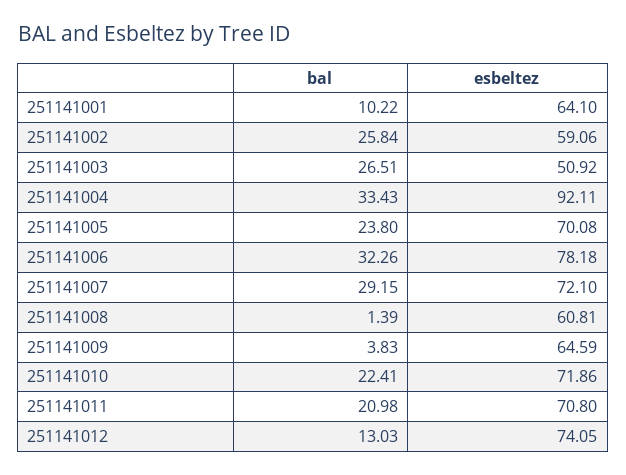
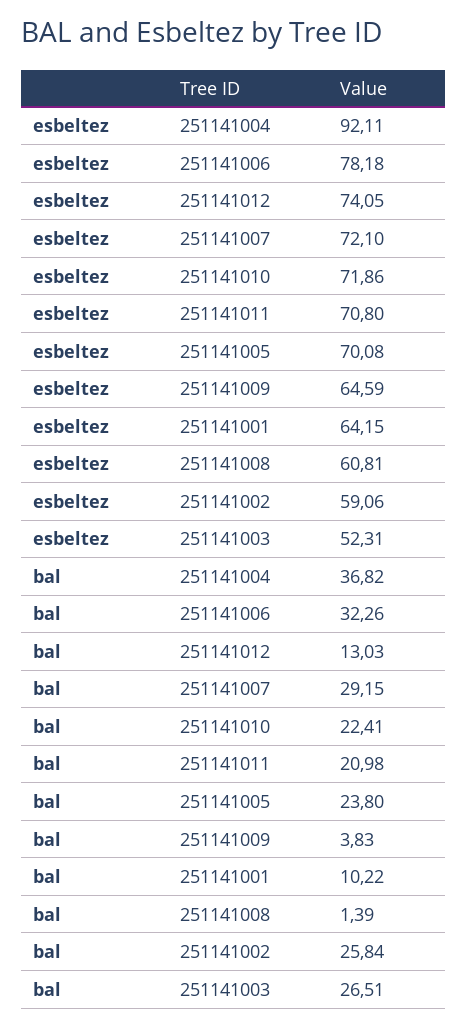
  {
    "bal": {
      "251141001": 10.22,
      "251141002": 25.84,
      "251141003": 26.51,
-     "251141004": 33.43,
+     "251141004": 36.82,
      "251141005": 23.8,
      "251141006": 32.26,
      "251141007": 29.15,
      "251141008": 1.39,
      "251141009": 3.83,
      "251141010": 22.41,
      "251141011": 20.98,
      "251141012": 13.03
    },
    "esbeltez": {
-     "251141001": 64.1,
+     "251141001": 64.15,
      "251141002": 59.06,
-     "251141003": 50.92,
+     "251141003": 52.31,
      "251141004": 92.11,
      "251141005": 70.08,
      "251141006": 78.18,
      "251141007": 72.1,
      "251141008": 60.81,
      "251141009": 64.59,
      "251141010": 71.86,
      "251141011": 70.8,
      "251141012": 74.05
    }
  }

